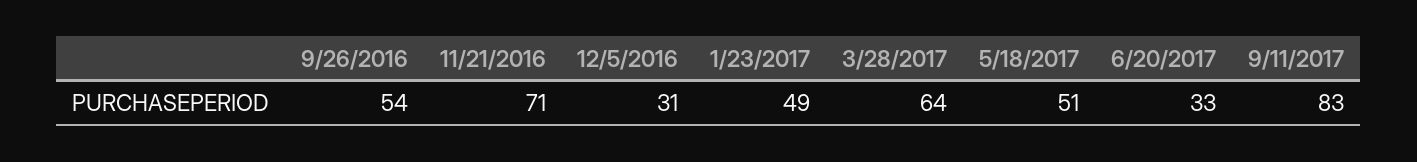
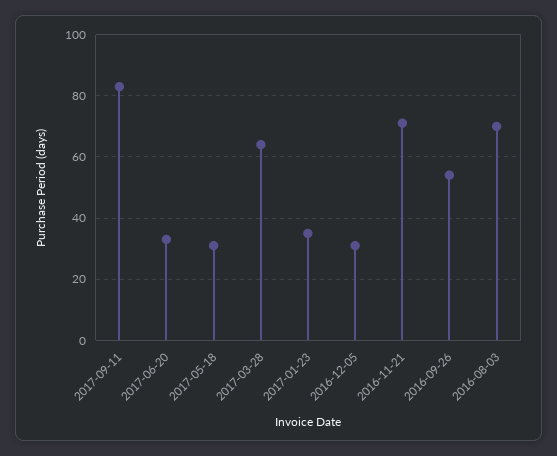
  {
    "9/26/2016": 54,
    "11/21/2016": 71,
    "12/5/2016": 31,
-   "1/23/2017": 49,
+   "1/23/2017": 35,
    "3/28/2017": 64,
-   "5/18/2017": 51,
+   "5/18/2017": 30,
    "6/20/2017": 33,
-   "9/11/2017": 83
+   "9/11/2017": 83,
+   "2016-08-03": 70
  }

